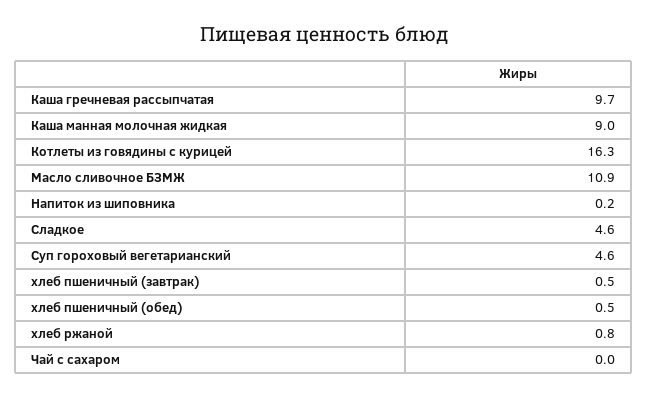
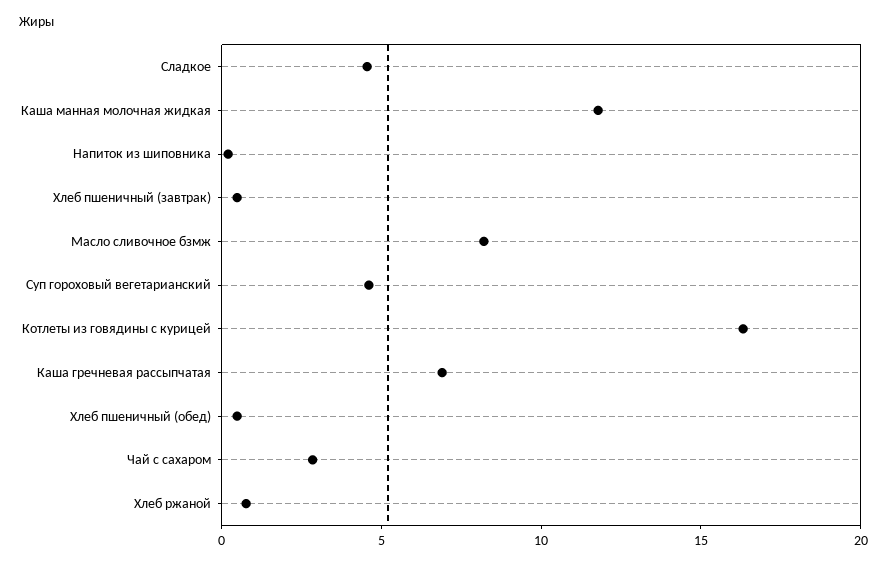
  {
-   "Каша гречневая рассыпчатая": 9.7,
+   "Каша гречневая рассыпчатая": 7,
-   "Каша манная молочная жидкая": 9,
+   "Каша манная молочная жидкая": 12,
    "Котлеты из говядины с курицей": 16.3,
-   "Масло сливочное БЗМЖ": 10.9,
+   "Масло сливочное БЗМЖ": 8,
    "Напиток из шиповника": 0.2,
    "Сладкое": 4.6,
    "Суп гороховый вегетарианский": 4.6,
    "хлеб пшеничный (завтрак)": 0.5,
    "хлеб пшеничный (обед)": 0.5,
    "хлеб ржаной": 0.8,
-   "Чай с сахаром": 0
+   "Чай с сахаром": 3
  }

